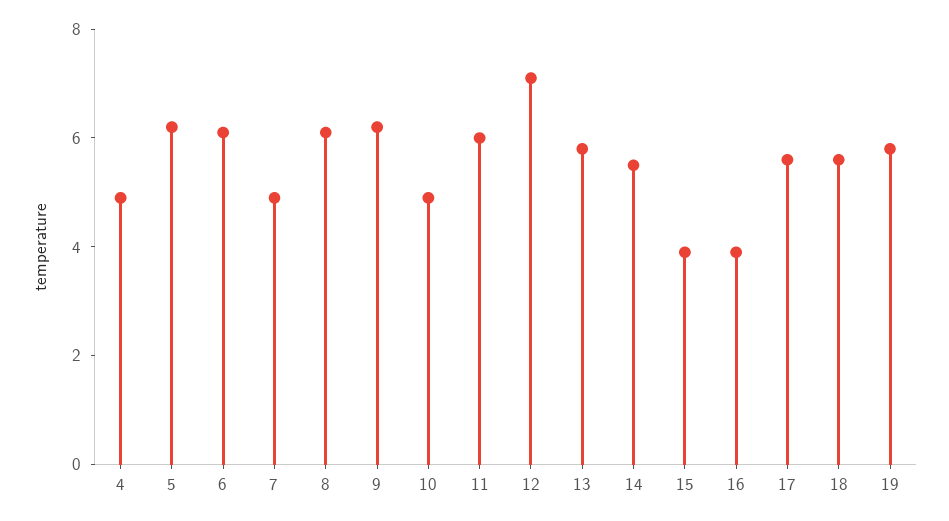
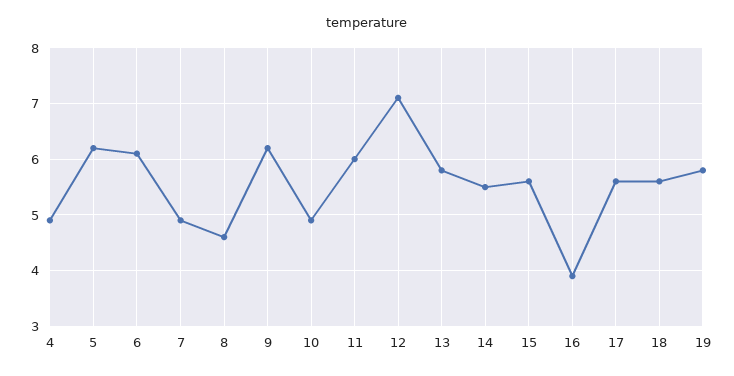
  {
    "4": 5,
    "5": 6,
    "6": 6,
    "7": 5,
-   "8": 6,
+   "8": 4.5,
    "9": 6,
    "10": 5,
    "11": 6,
    "12": 7,
    "13": 6,
    "14": 5.5,
-   "15": 4,
+   "15": 5.5,
    "16": 4,
    "17": 5.5,
    "18": 5.5,
    "19": 6
  }

